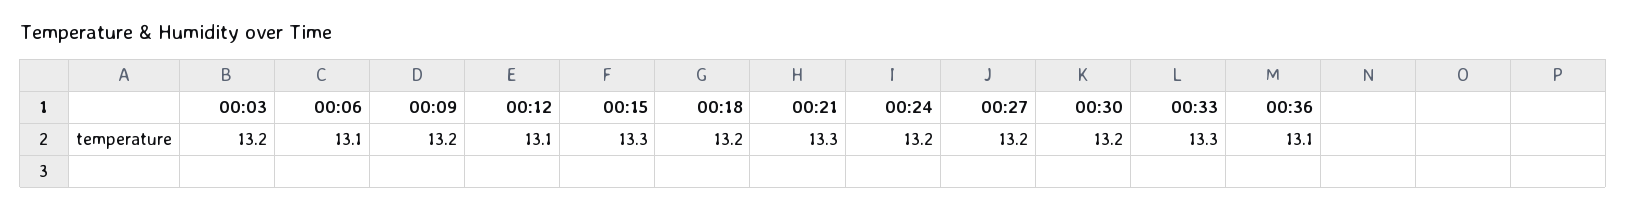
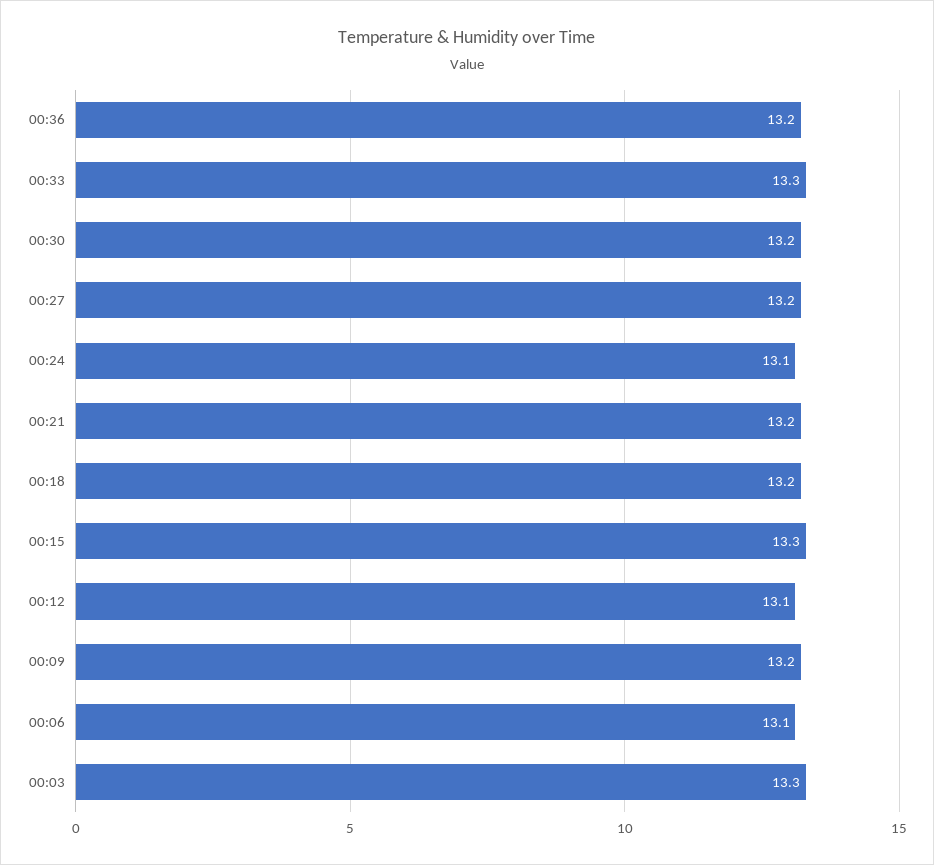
  {
-   "00:03": 13.2,
+   "00:03": 13.3,
    "00:06": 13.1,
    "00:09": 13.2,
    "00:12": 13.1,
    "00:15": 13.3,
    "00:18": 13.2,
-   "00:21": 13.3,
+   "00:21": 13.2,
-   "00:24": 13.2,
+   "00:24": 13.1,
    "00:27": 13.2,
    "00:30": 13.2,
    "00:33": 13.3,
-   "00:36": 13.1
+   "00:36": 13.2
  }

